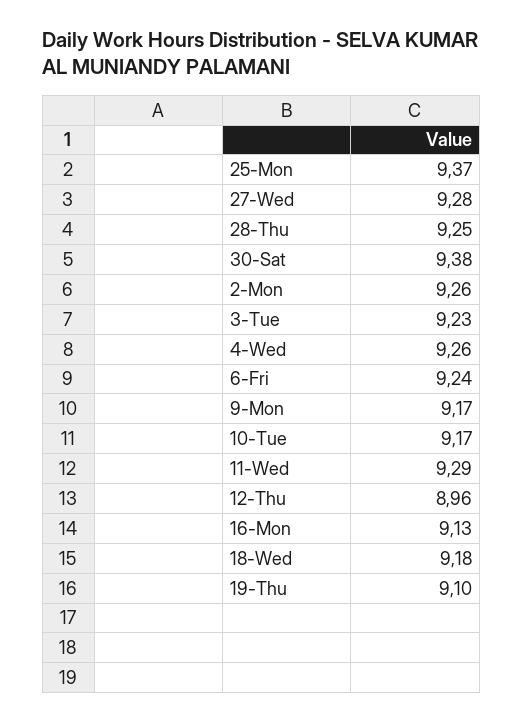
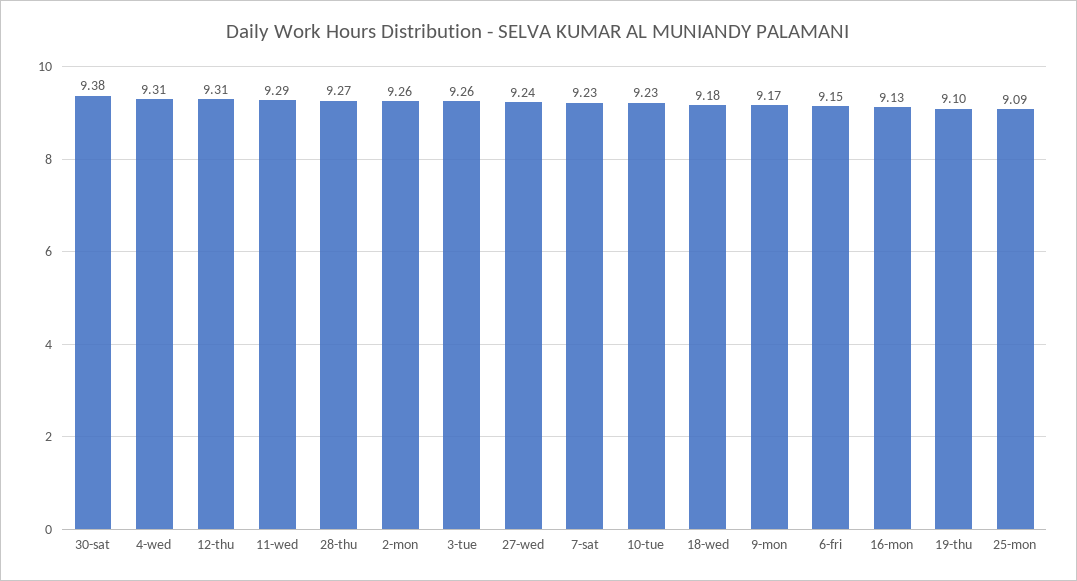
  {
-   "25-Mon": 9.37,
+   "25-Mon": 9.09,
-   "27-Wed": 9.28,
+   "27-Wed": 9.24,
-   "28-Thu": 9.25,
+   "28-Thu": 9.27,
    "30-Sat": 9.38,
    "2-Mon": 9.26,
-   "3-Tue": 9.23,
+   "3-Tue": 9.26,
-   "4-Wed": 9.26,
+   "4-Wed": 9.31,
-   "6-Fri": 9.24,
+   "6-Fri": 9.15,
    "9-Mon": 9.17,
-   "10-Tue": 9.17,
+   "10-Tue": 9.23,
    "11-Wed": 9.29,
-   "12-Thu": 8.96,
+   "12-Thu": 9.31,
    "16-Mon": 9.13,
    "18-Wed": 9.18,
-   "19-Thu": 9.1
+   "19-Thu": 9.1,
+   "7-sat": 9.23
  }

